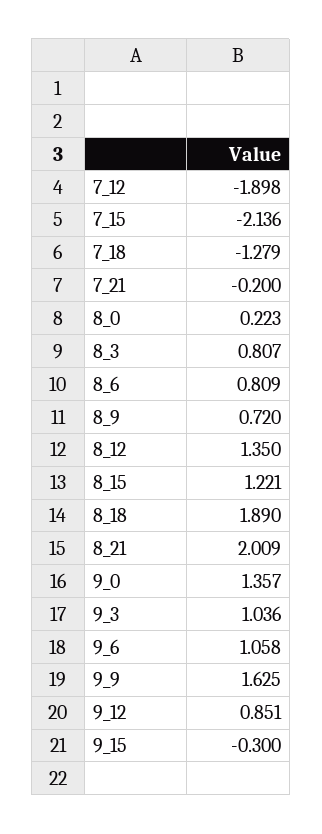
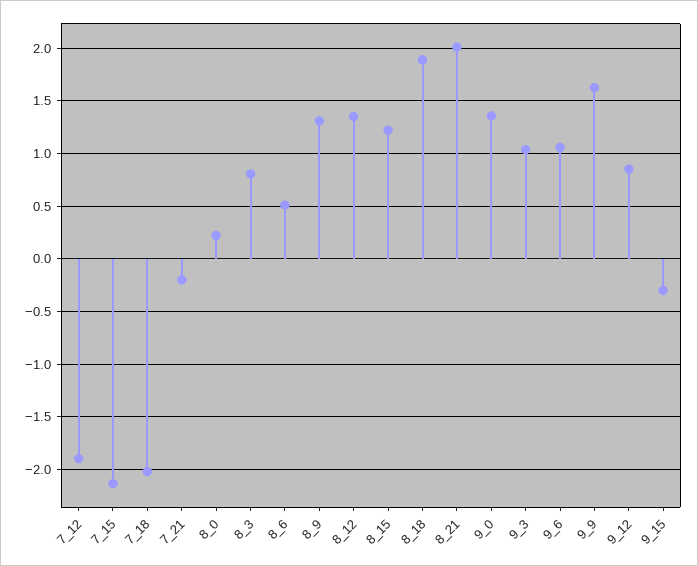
  {
    "7_12": -1.898,
    "7_15": -2.136,
-   "7_18": -1.279,
+   "7_18": -2,
    "7_21": -0.2,
    "8_0": 0.223,
    "8_3": 0.807,
-   "8_6": 0.809,
+   "8_6": 0.5,
-   "8_9": 0.72,
+   "8_9": 1.3,
    "8_12": 1.35,
    "8_15": 1.221,
    "8_18": 1.89,
    "8_21": 2.009,
    "9_0": 1.357,
    "9_3": 1.036,
    "9_6": 1.058,
    "9_9": 1.625,
    "9_12": 0.851,
    "9_15": -0.3
  }

